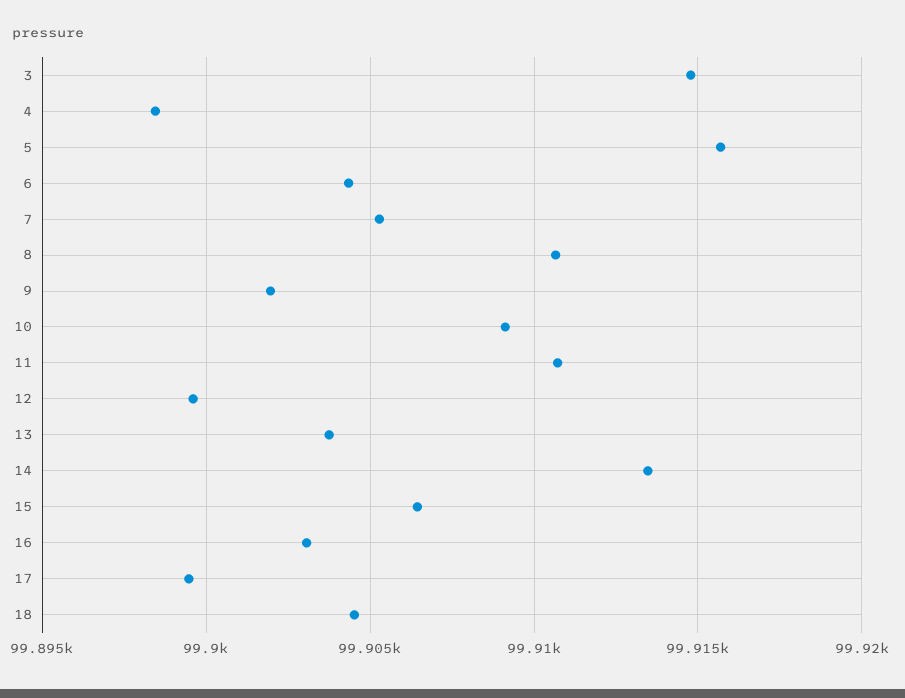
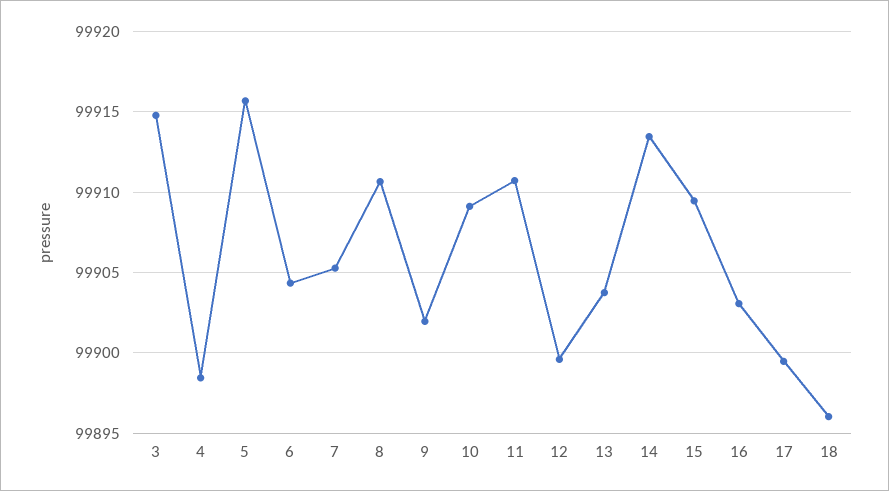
  {
    "3": 99915,
    "4": 99898.5,
    "5": 99915.5,
    "6": 99904.5,
    "7": 99905.5,
    "8": 99910.5,
    "9": 99902,
    "10": 99909,
    "11": 99910.5,
    "12": 99899.5,
    "13": 99904,
    "14": 99913.5,
-   "15": 99906.5,
+   "15": 99909.5,
    "16": 99903,
    "17": 99899.5,
-   "18": 99904.5
+   "18": 99896
  }

